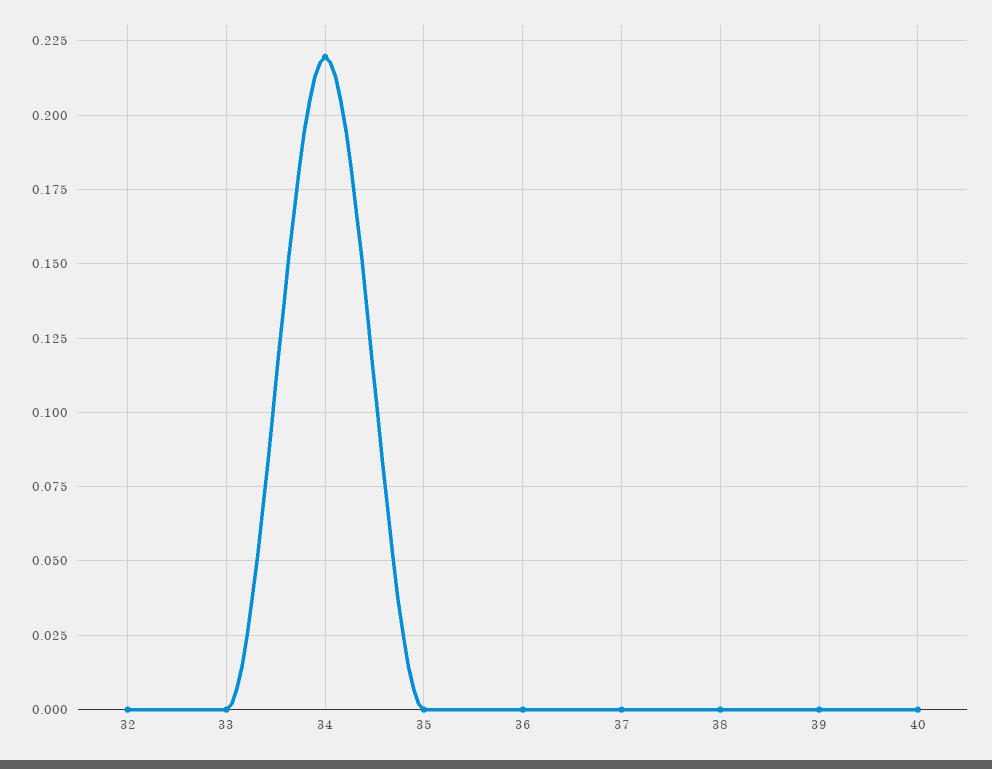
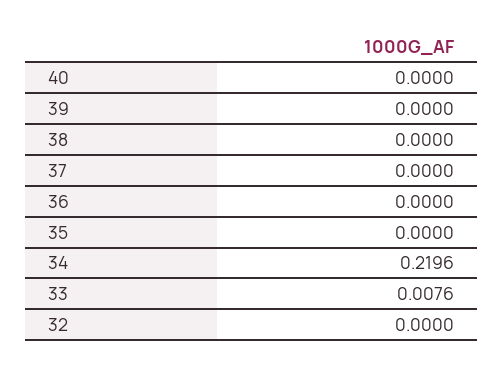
  {
    "32": 0,
-   "33": 0,
+   "33": 0.0076,
    "34": 0.2196,
    "35": 0,
    "36": 0,
    "37": 0,
    "38": 0,
    "39": 0,
    "40": 0
  }

